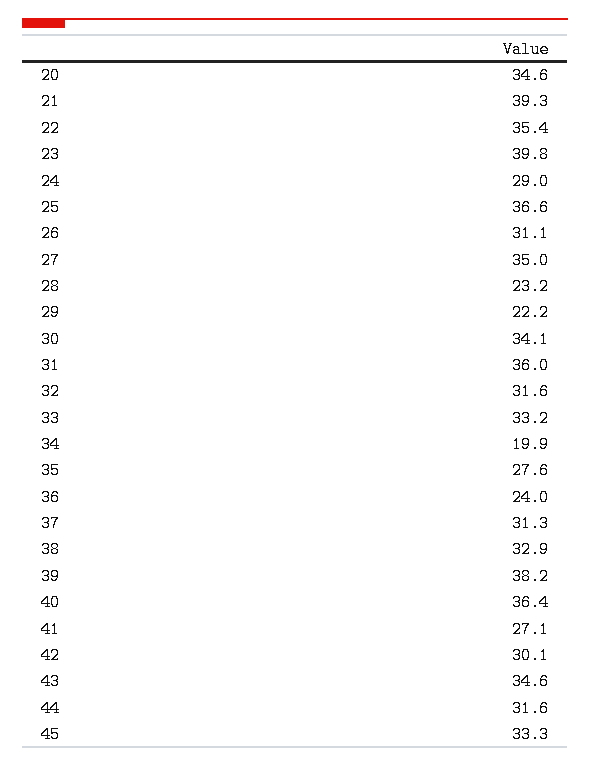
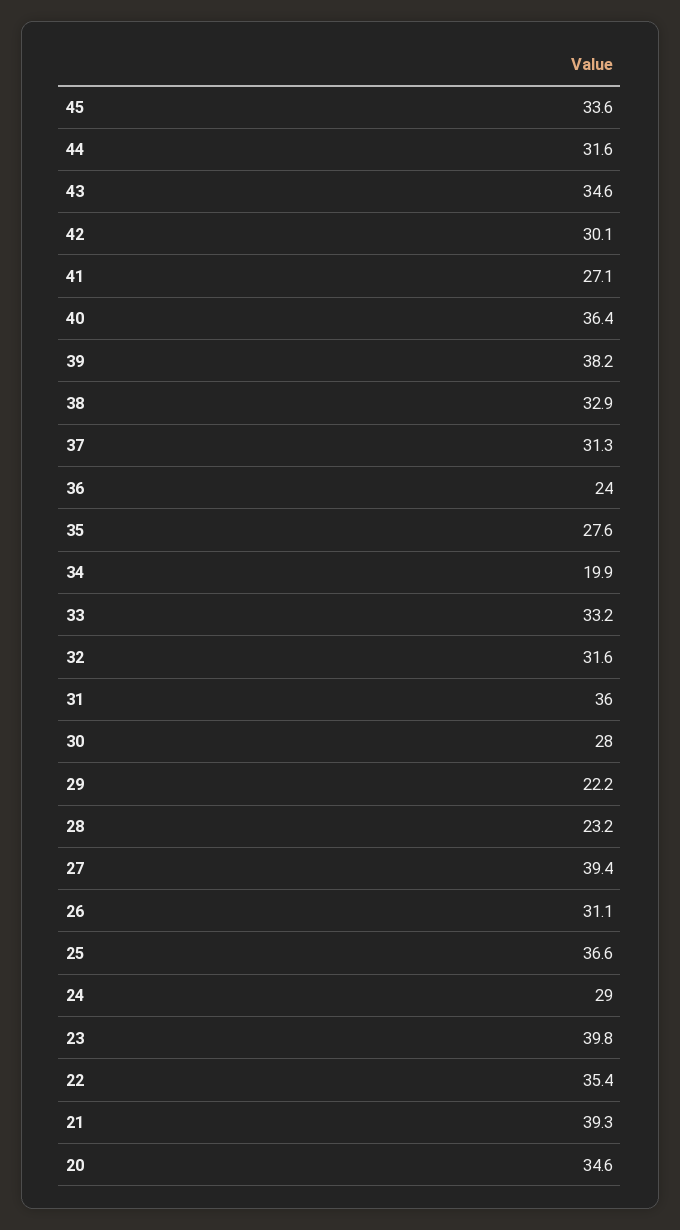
  {
    "20": 34.6,
    "21": 39.3,
    "22": 35.4,
    "23": 39.8,
    "24": 29,
    "25": 36.6,
    "26": 31.1,
-   "27": 35,
+   "27": 39.4,
    "28": 23.2,
    "29": 22.2,
-   "30": 34.1,
+   "30": 28,
    "31": 36,
    "32": 31.6,
    "33": 33.2,
    "34": 19.9,
    "35": 27.6,
    "36": 24,
    "37": 31.3,
    "38": 32.9,
    "39": 38.2,
    "40": 36.4,
    "41": 27.1,
    "42": 30.1,
    "43": 34.6,
    "44": 31.6,
-   "45": 33.3
+   "45": 33.6
  }

